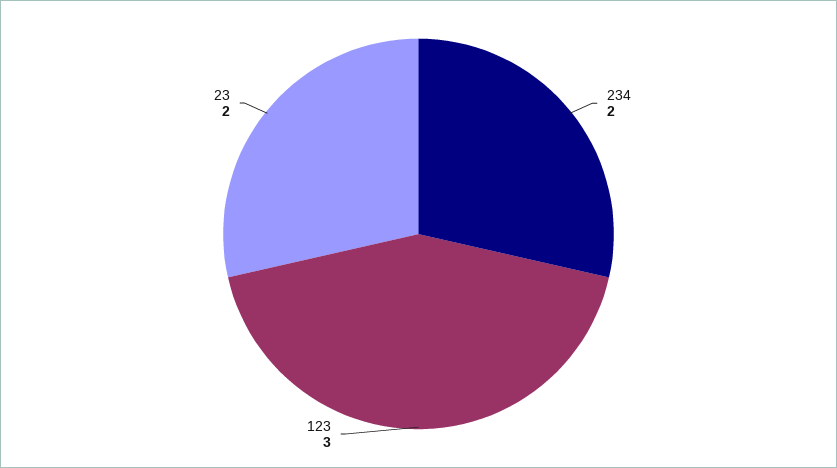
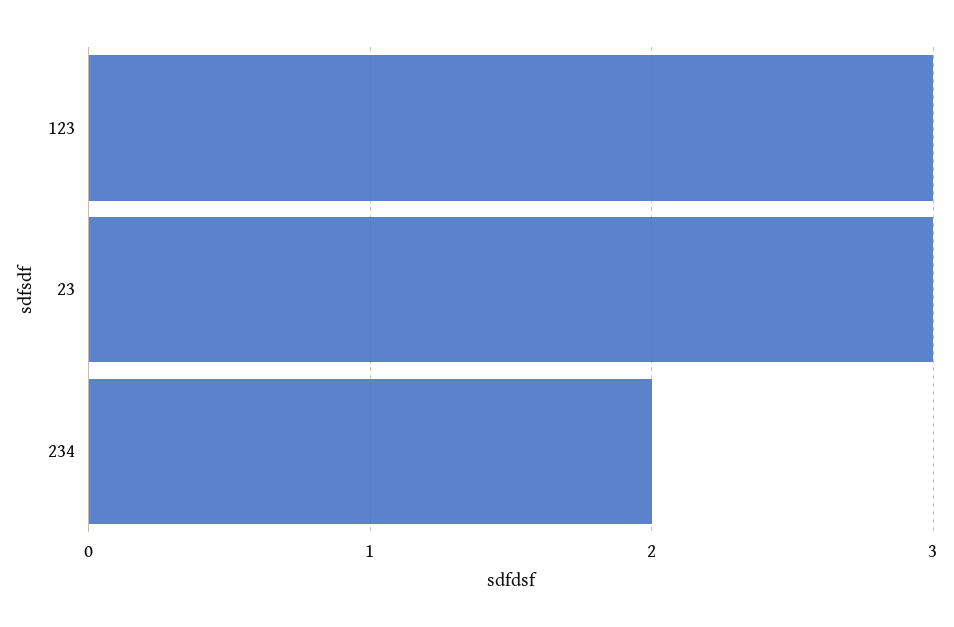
  {
    "234": 2,
    "123": 3,
-   "23": 2
+   "23": 3
  }

